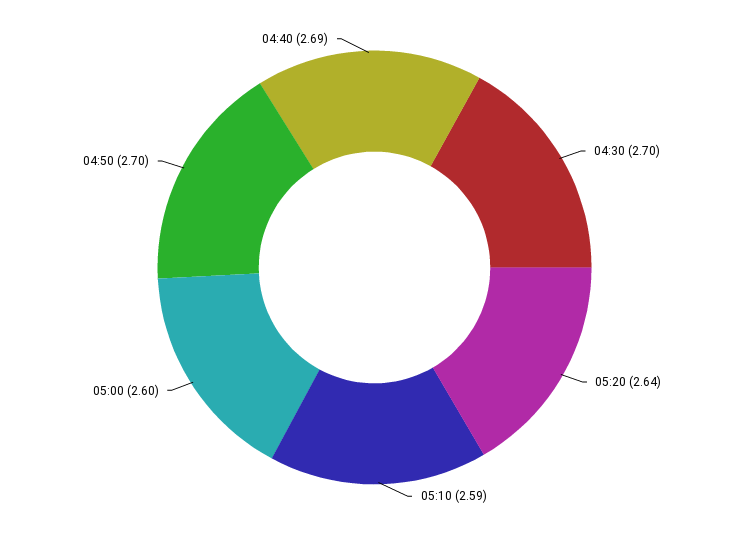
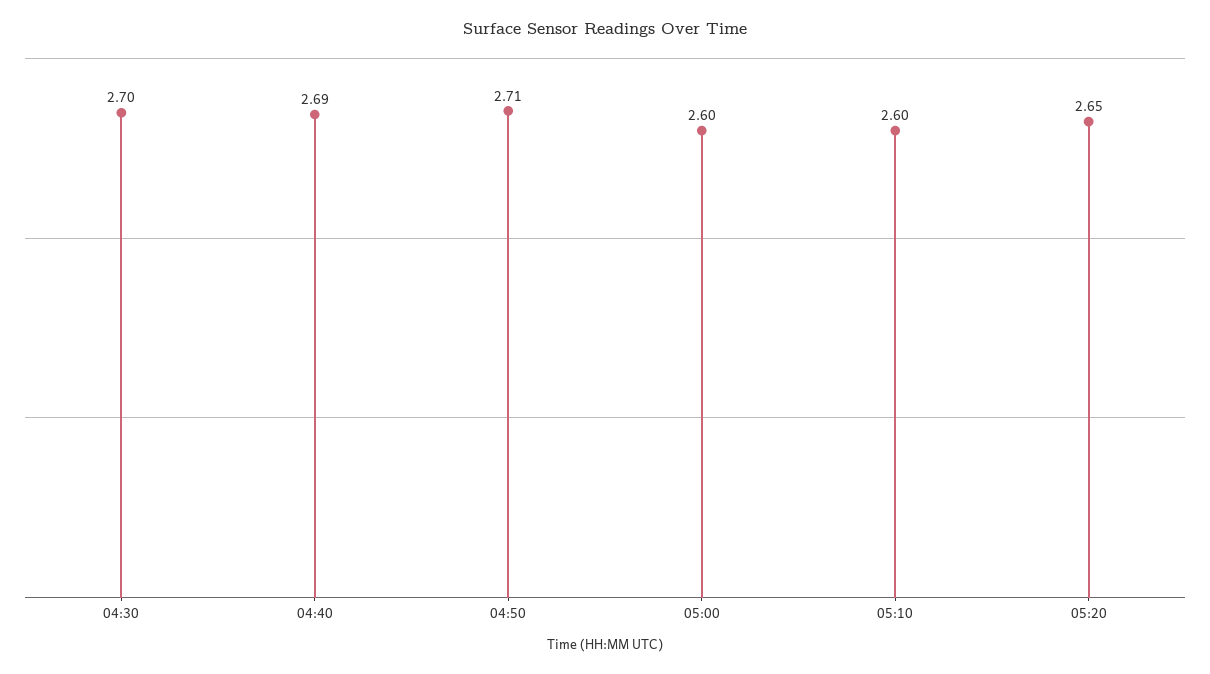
  {
    "04:30": 2.7,
-   "05:20": 2.64,
+   "05:20": 2.65,
-   "05:10": 2.59,
+   "05:10": 2.6,
    "05:00": 2.6,
-   "04:50": 2.7,
+   "04:50": 2.71,
    "04:40": 2.69
  }

